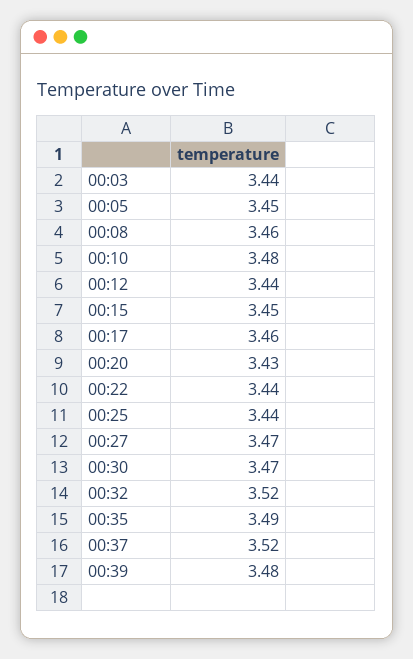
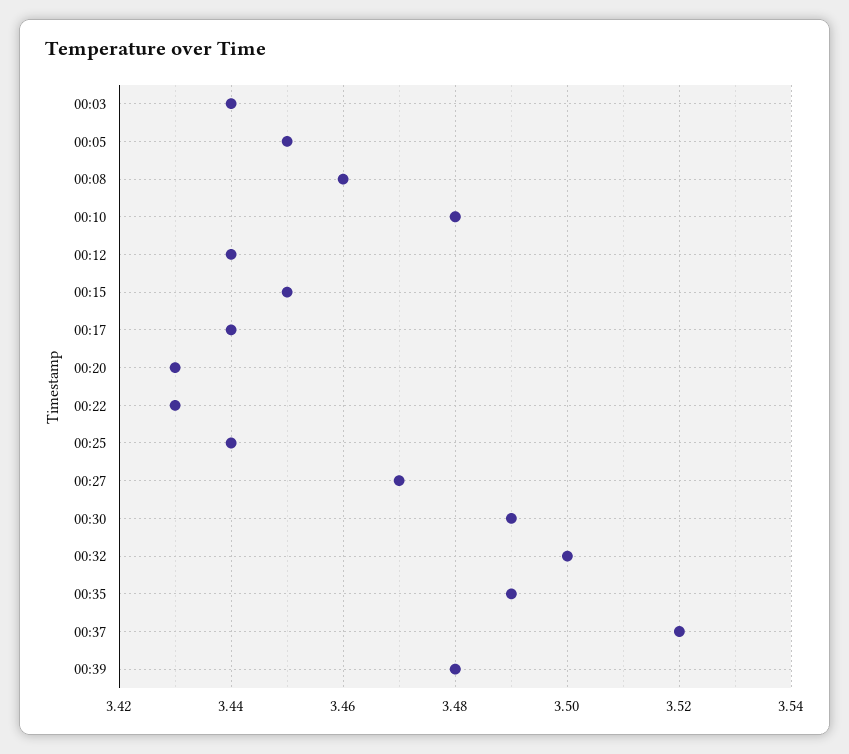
  {
    "00:03": 3.44,
    "00:05": 3.45,
    "00:08": 3.46,
    "00:10": 3.48,
    "00:12": 3.44,
    "00:15": 3.45,
-   "00:17": 3.46,
+   "00:17": 3.44,
    "00:20": 3.43,
-   "00:22": 3.44,
+   "00:22": 3.43,
    "00:25": 3.44,
    "00:27": 3.47,
-   "00:30": 3.47,
+   "00:30": 3.49,
-   "00:32": 3.52,
+   "00:32": 3.5,
    "00:35": 3.49,
    "00:37": 3.52,
    "00:39": 3.48
  }

